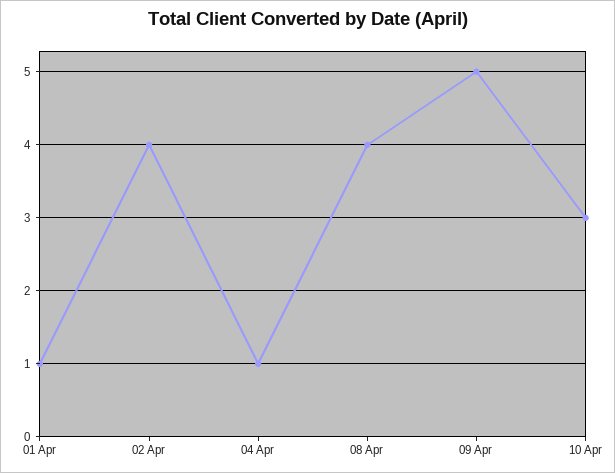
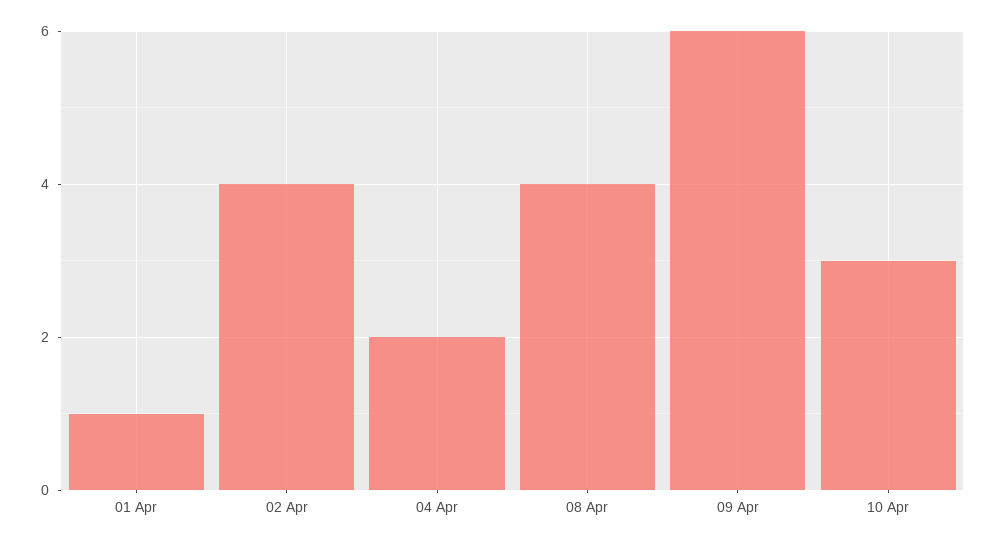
  {
    "01 Apr": 1,
    "02 Apr": 4,
-   "04 Apr": 1,
+   "04 Apr": 2,
    "08 Apr": 4,
-   "09 Apr": 5,
+   "09 Apr": 6,
    "10 Apr": 3
  }

